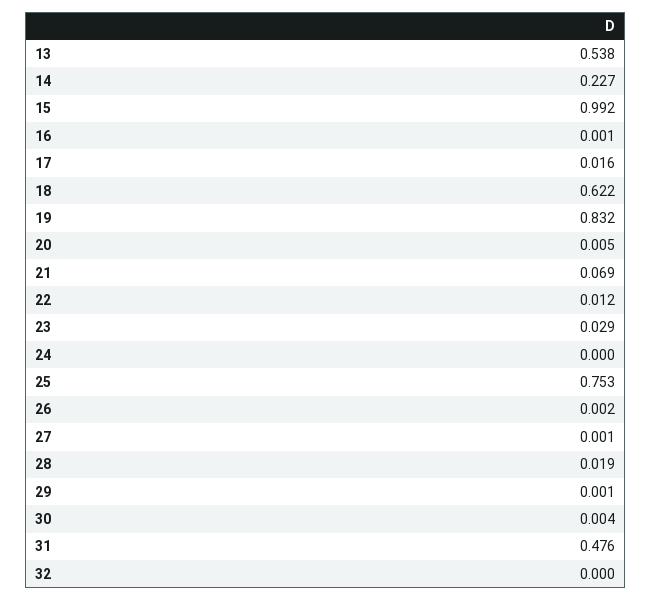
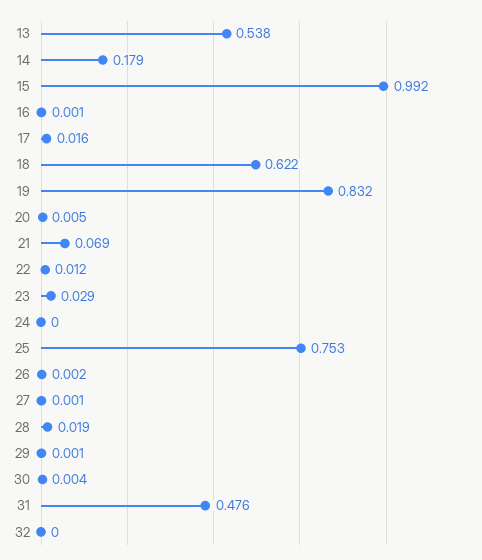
  {
    "13": 0.538,
-   "14": 0.227,
+   "14": 0.179,
    "15": 0.992,
    "16": 0.001,
    "17": 0.016,
    "18": 0.622,
    "19": 0.832,
    "20": 0.005,
    "21": 0.069,
    "22": 0.012,
    "23": 0.029,
    "24": 0,
    "25": 0.753,
    "26": 0.002,
    "27": 0.001,
    "28": 0.019,
    "29": 0.001,
    "30": 0.004,
    "31": 0.476,
    "32": 0
  }

